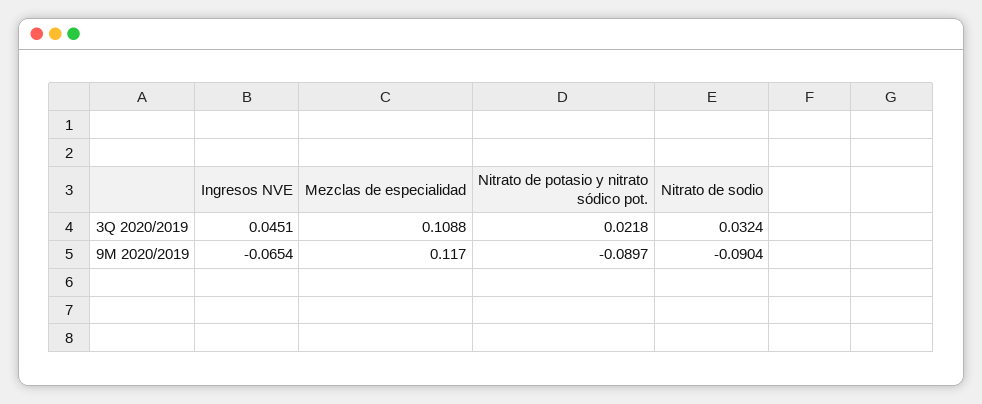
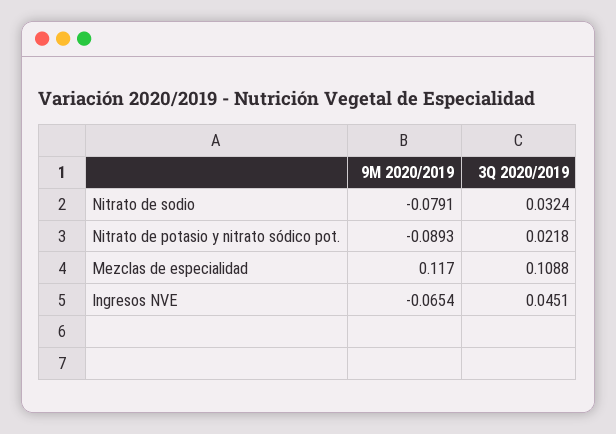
  {
    "Ingresos NVE": {
      "3Q 2020/2019": 0.0451,
      "9M 2020/2019": -0.0654
    },
    "Mezclas de especialidad": {
      "3Q 2020/2019": 0.1088,
      "9M 2020/2019": 0.117
    },
    "Nitrato de potasio y nitrato sódico pot.": {
      "3Q 2020/2019": 0.0218,
-     "9M 2020/2019": -0.0897
+     "9M 2020/2019": -0.0893
    },
    "Nitrato de sodio": {
      "3Q 2020/2019": 0.0324,
-     "9M 2020/2019": -0.0904
+     "9M 2020/2019": -0.0791
    }
  }

